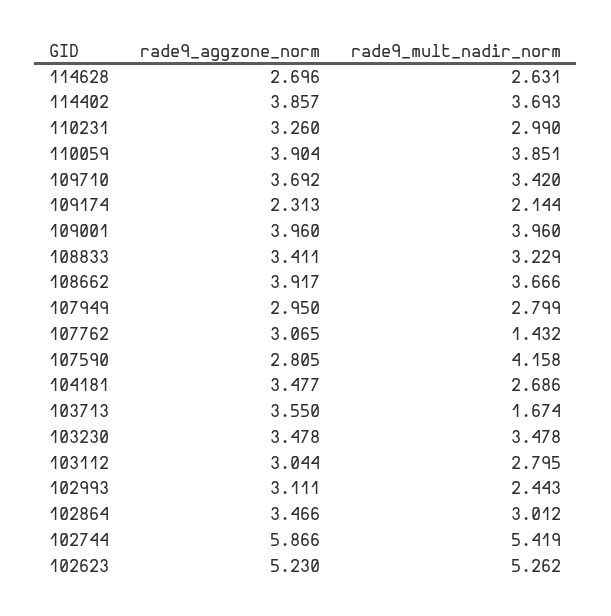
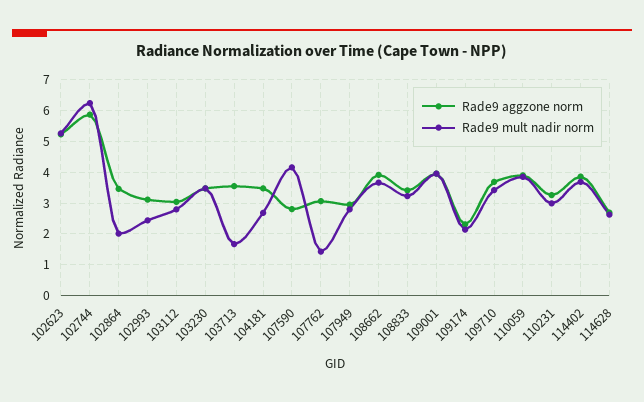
  {
    "rade9_aggzone_norm": {
      "114628": 2.696,
      "114402": 3.857,
      "110231": 3.26,
      "110059": 3.904,
      "109710": 3.692,
      "109174": 2.313,
      "109001": 3.96,
      "108833": 3.411,
      "108662": 3.917,
      "107949": 2.95,
      "107762": 3.065,
      "107590": 2.805,
      "104181": 3.477,
      "103713": 3.55,
      "103230": 3.478,
      "103112": 3.044,
      "102993": 3.111,
      "102864": 3.466,
      "102744": 5.866,
      "102623": 5.23
    },
    "rade9_mult_nadir_norm": {
      "114628": 2.631,
      "114402": 3.693,
      "110231": 2.99,
      "110059": 3.851,
      "109710": 3.42,
      "109174": 2.144,
      "109001": 3.96,
      "108833": 3.229,
      "108662": 3.666,
      "107949": 2.799,
      "107762": 1.432,
      "107590": 4.158,
      "104181": 2.686,
      "103713": 1.674,
      "103230": 3.478,
      "103112": 2.795,
      "102993": 2.443,
-     "102864": 3.012,
+     "102864": 2,
-     "102744": 5.419,
+     "102744": 6.2,
      "102623": 5.262
    }
  }

